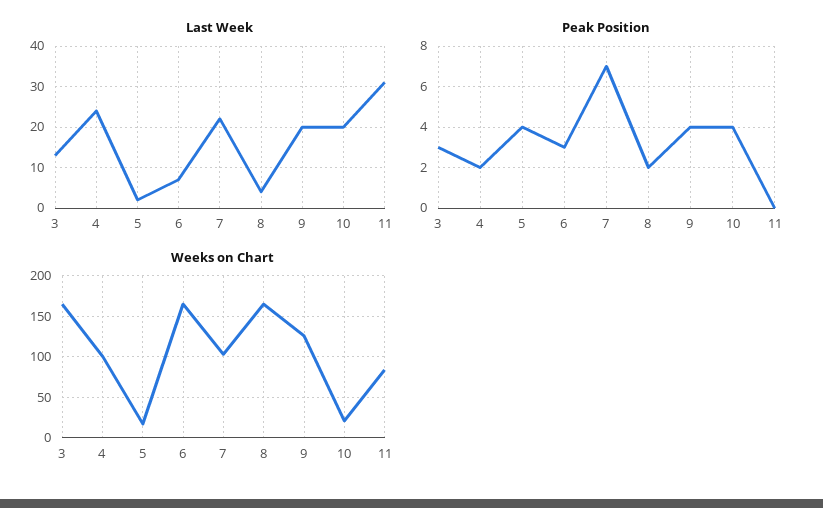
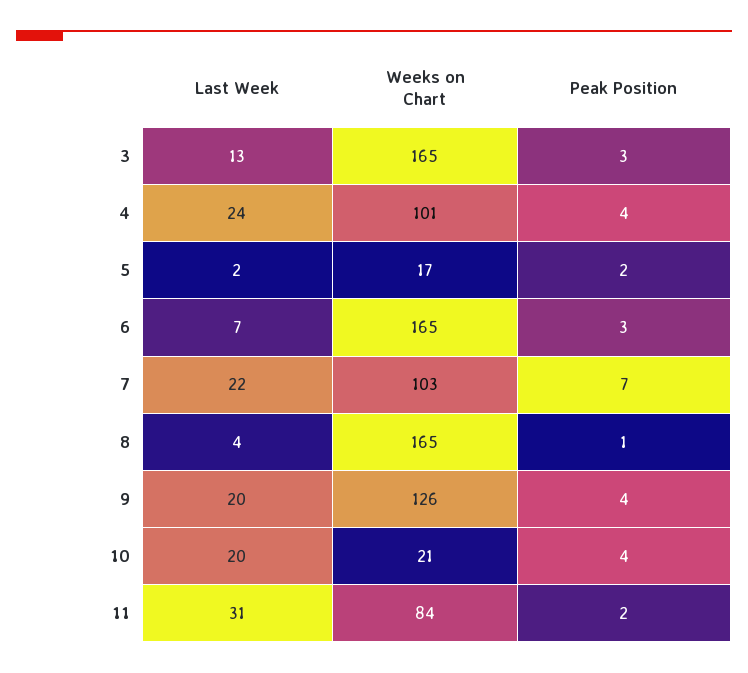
  {
    "Last Week": {
      "3": 13,
      "4": 24,
      "5": 2,
      "6": 7,
      "7": 22,
      "8": 4,
      "9": 20,
      "10": 20,
      "11": 31
    },
    "Peak Position": {
      "3": 3,
-     "4": 2,
+     "4": 4,
-     "5": 4,
+     "5": 2,
      "6": 3,
      "7": 7,
-     "8": 2,
+     "8": 1,
      "9": 4,
      "10": 4,
-     "11": 0
+     "11": 2
    },
    "Weeks on Chart": {
      "3": 165,
      "4": 101,
      "5": 17,
      "6": 165,
      "7": 103,
      "8": 165,
      "9": 126,
      "10": 21,
      "11": 84
    }
  }

